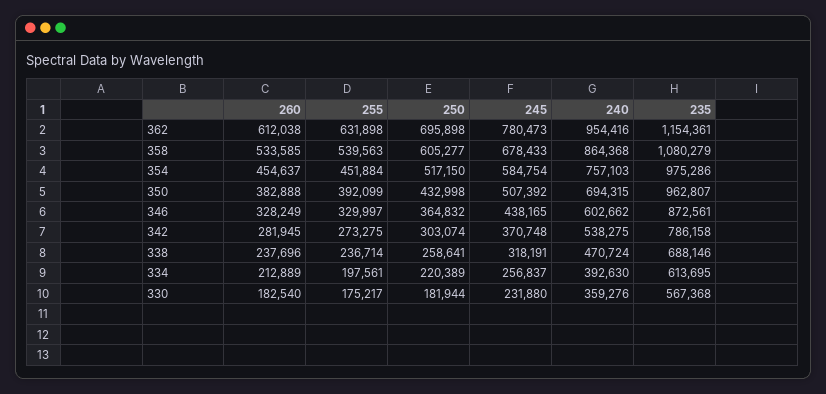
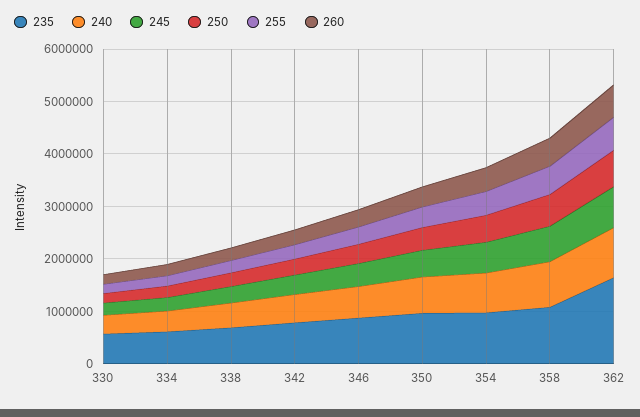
  {
    "260": {
      "362": 612038,
      "358": 533585,
      "354": 454637,
      "350": 382888,
      "346": 328249,
      "342": 281945,
      "338": 237696,
      "334": 212889,
      "330": 182540
    },
    "255": {
      "362": 631898,
      "358": 539563,
      "354": 451884,
      "350": 392099,
      "346": 329997,
      "342": 273275,
      "338": 236714,
      "334": 197561,
      "330": 175217
    },
    "250": {
      "362": 695898,
      "358": 605277,
      "354": 517150,
      "350": 432998,
      "346": 364832,
      "342": 303074,
      "338": 258641,
      "334": 220389,
      "330": 181944
    },
    "245": {
      "362": 780473,
      "358": 678433,
      "354": 584754,
      "350": 507392,
      "346": 438165,
      "342": 370748,
      "338": 318191,
      "334": 256837,
      "330": 231880
    },
    "240": {
      "362": 954416,
      "358": 864368,
      "354": 757103,
      "350": 694315,
      "346": 602662,
      "342": 538275,
      "338": 470724,
      "334": 392630,
      "330": 359276
    },
    "235": {
-     "362": 1154361,
+     "362": 1600000,
      "358": 1080279,
      "354": 975286,
      "350": 962807,
      "346": 872561,
      "342": 786158,
      "338": 688146,
      "334": 613695,
      "330": 567368
    }
  }

